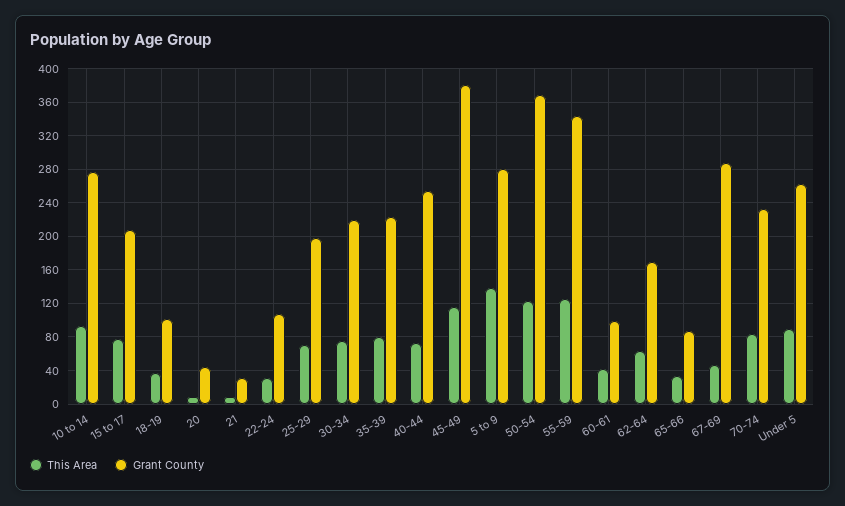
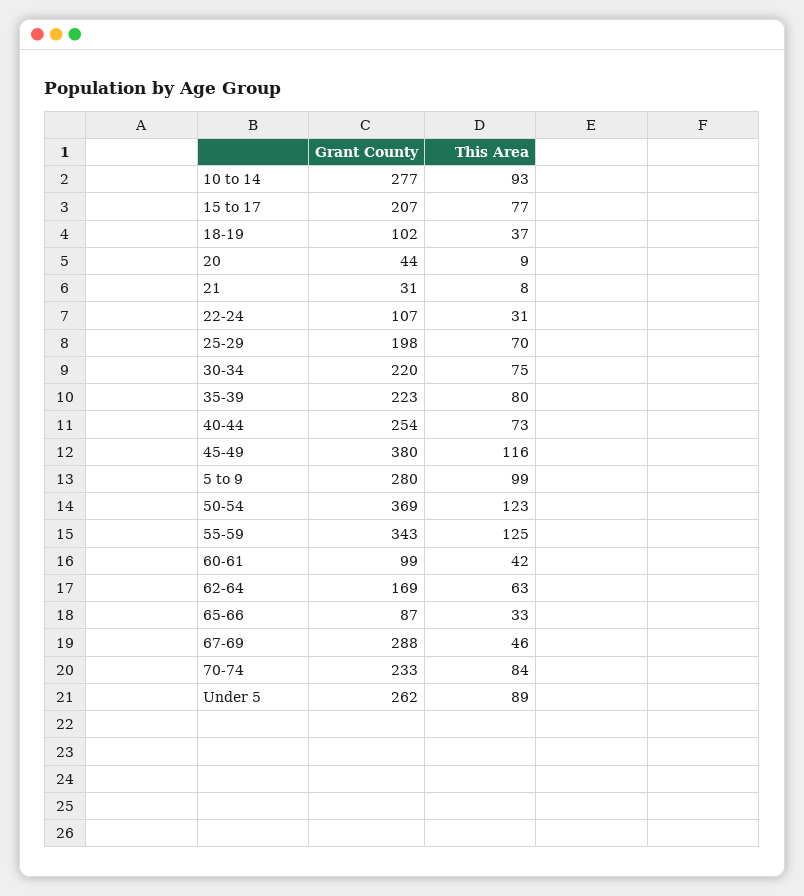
  {
    "This Area": {
      "10 to 14": 93,
      "15 to 17": 77,
      "18-19": 37,
      "20": 9,
      "21": 8,
      "22-24": 31,
      "25-29": 70,
      "30-34": 75,
      "35-39": 80,
      "40-44": 73,
      "45-49": 116,
-     "5 to 9": 140,
+     "5 to 9": 99,
      "50-54": 123,
      "55-59": 125,
      "60-61": 42,
      "62-64": 63,
      "65-66": 33,
      "67-69": 46,
      "70-74": 84,
      "Under 5": 89
    },
    "Grant County": {
      "10 to 14": 277,
      "15 to 17": 207,
      "18-19": 102,
      "20": 44,
      "21": 31,
      "22-24": 107,
      "25-29": 198,
      "30-34": 220,
      "35-39": 223,
      "40-44": 254,
      "45-49": 380,
      "5 to 9": 280,
      "50-54": 369,
      "55-59": 343,
      "60-61": 99,
      "62-64": 169,
      "65-66": 87,
      "67-69": 288,
      "70-74": 233,
      "Under 5": 262
    }
  }

